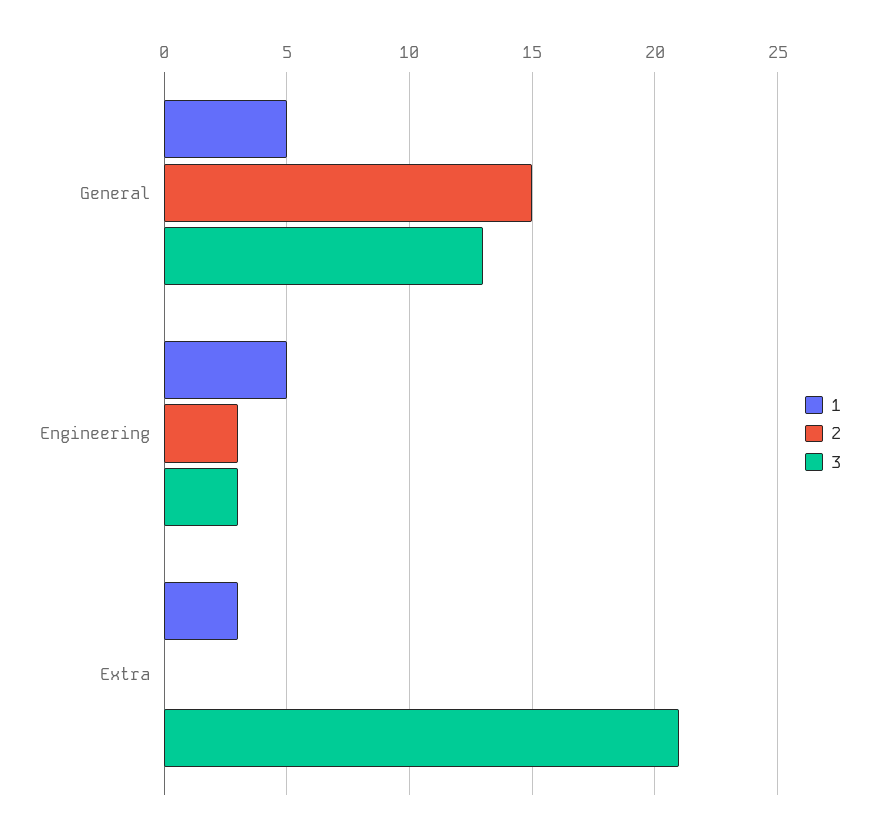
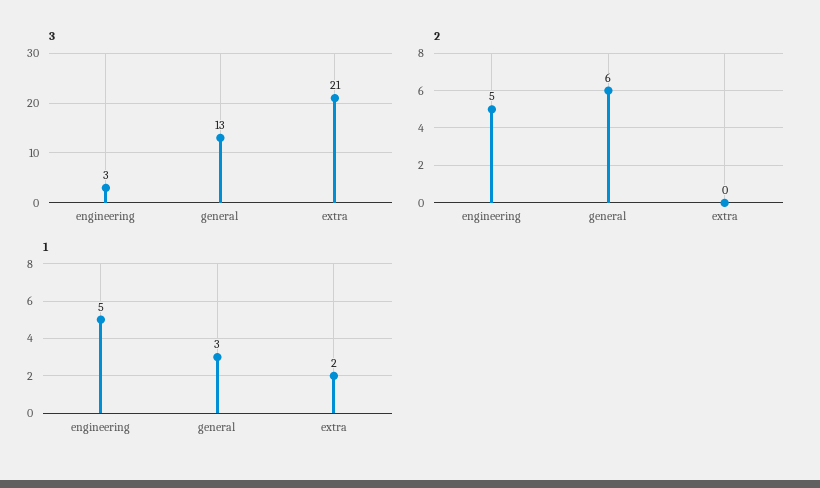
  {
    "1": {
-     "General": 5,
+     "General": 3,
      "Engineering": 5,
-     "Extra": 3
+     "Extra": 2
    },
    "2": {
-     "General": 15,
+     "General": 6,
-     "Engineering": 3,
+     "Engineering": 5,
      "Extra": 0
    },
    "3": {
      "General": 13,
      "Engineering": 3,
      "Extra": 21
    }
  }

